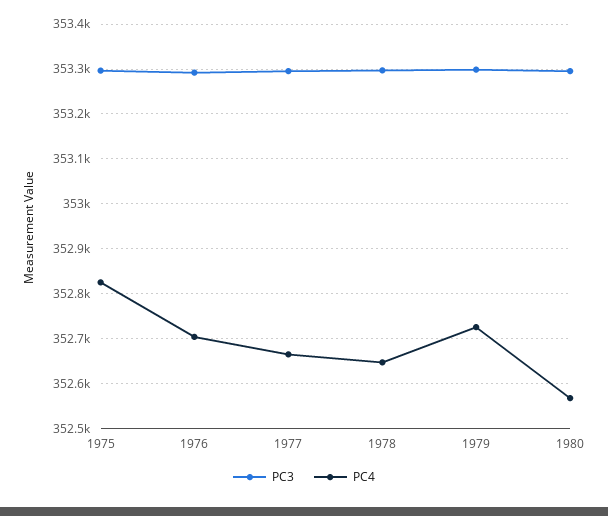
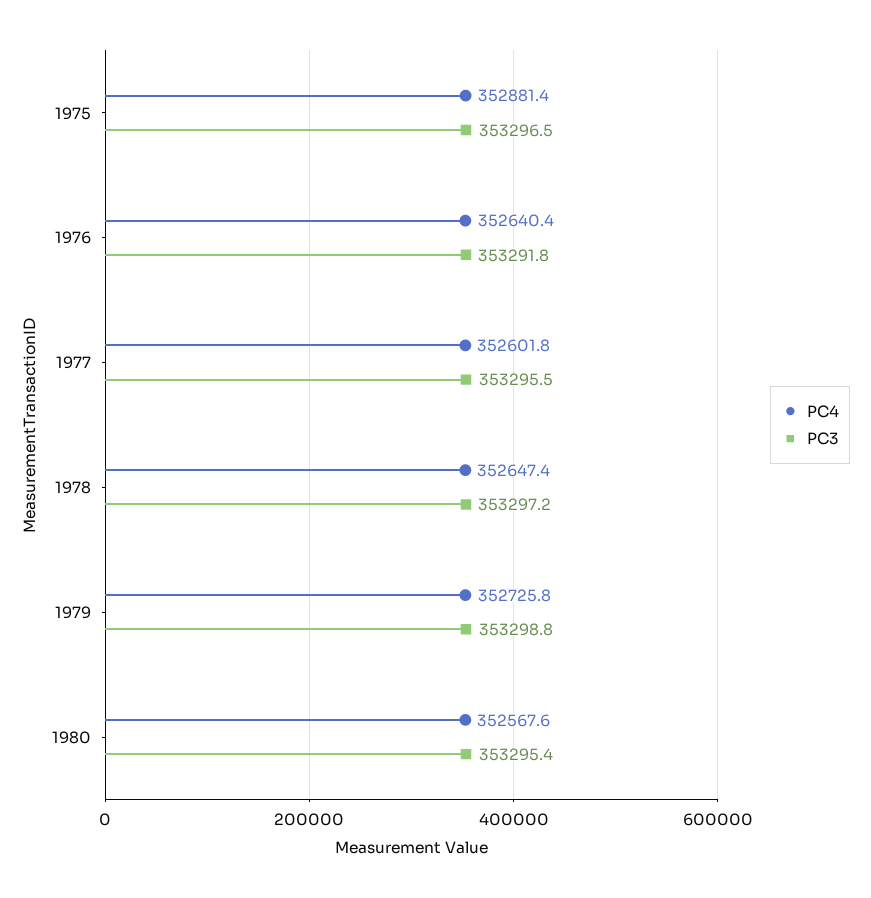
  {
    "PC3": {
      "1975": 353296.5,
      "1976": 353291.8,
      "1977": 353295.5,
      "1978": 353297.2,
      "1979": 353298.8,
      "1980": 353295.4
    },
    "PC4": {
-     "1975": 352820,
+     "1975": 352881.4,
-     "1976": 352700,
+     "1976": 352640.4,
-     "1977": 352660,
+     "1977": 352601.8,
      "1978": 352647.4,
      "1979": 352725.8,
      "1980": 352567.6
    }
  }

